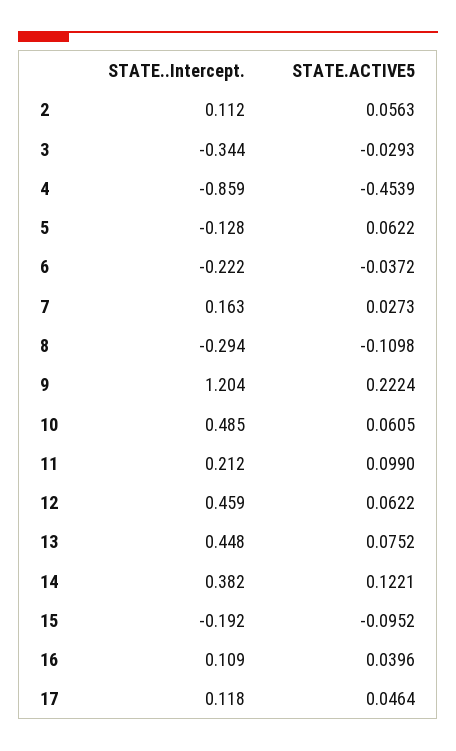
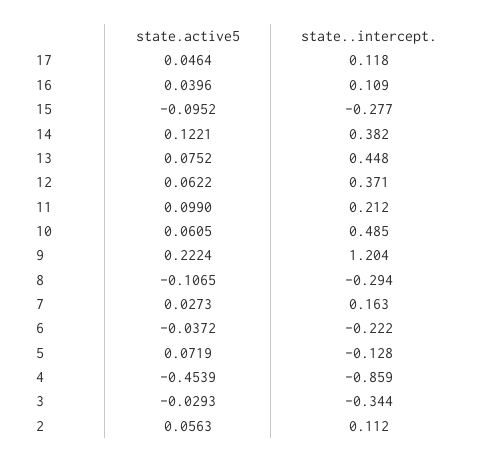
  {
    "STATE..Intercept.": {
      "2": 0.112,
      "3": -0.344,
      "4": -0.859,
      "5": -0.128,
      "6": -0.222,
      "7": 0.163,
      "8": -0.294,
      "9": 1.204,
      "10": 0.485,
      "11": 0.212,
-     "12": 0.459,
+     "12": 0.371,
      "13": 0.448,
      "14": 0.382,
-     "15": -0.192,
+     "15": -0.277,
      "16": 0.109,
      "17": 0.118
    },
    "STATE.ACTIVE5": {
      "2": 0.0563,
      "3": -0.0293,
      "4": -0.4539,
-     "5": 0.0622,
+     "5": 0.0719,
      "6": -0.0372,
      "7": 0.0273,
-     "8": -0.1098,
+     "8": -0.1065,
      "9": 0.2224,
      "10": 0.0605,
      "11": 0.099,
      "12": 0.0622,
      "13": 0.0752,
      "14": 0.1221,
      "15": -0.0952,
      "16": 0.0396,
      "17": 0.0464
    }
  }

